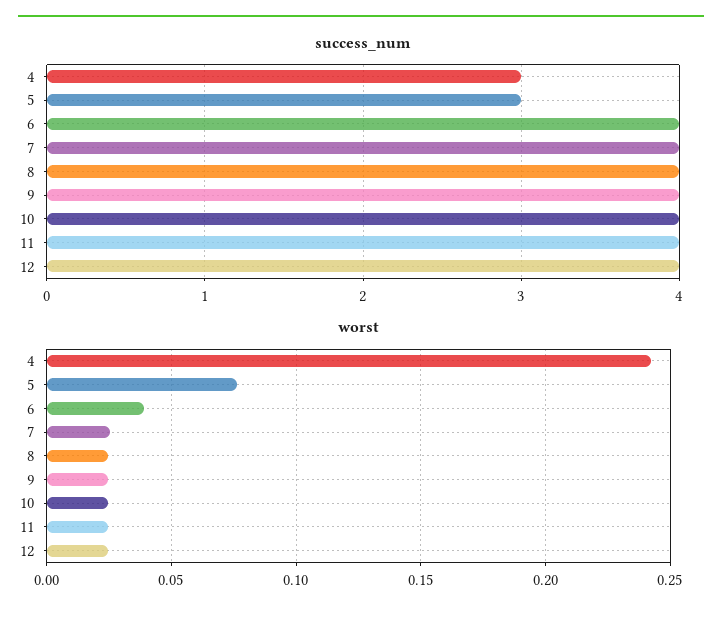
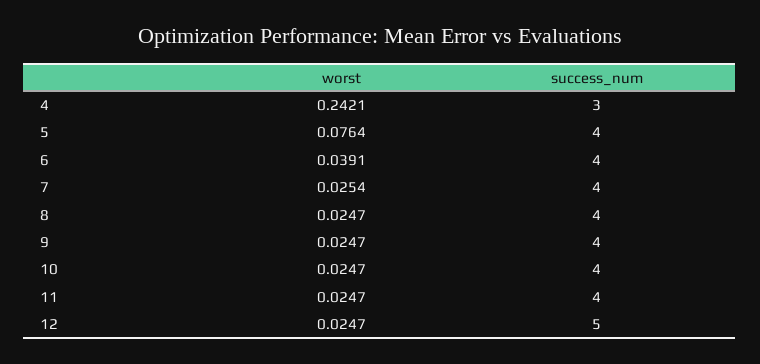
  {
    "success_num": {
      "4": 3,
-     "5": 3,
+     "5": 4,
      "6": 4,
      "7": 4,
      "8": 4,
      "9": 4,
      "10": 4,
      "11": 4,
-     "12": 4
+     "12": 5
    },
    "worst": {
      "4": 0.2421,
      "5": 0.0764,
      "6": 0.0391,
      "7": 0.0254,
      "8": 0.0247,
      "9": 0.0247,
      "10": 0.0247,
      "11": 0.0247,
      "12": 0.0247
    }
  }

